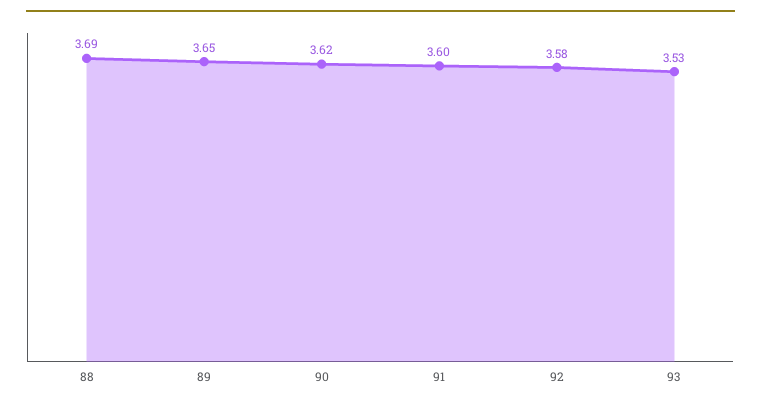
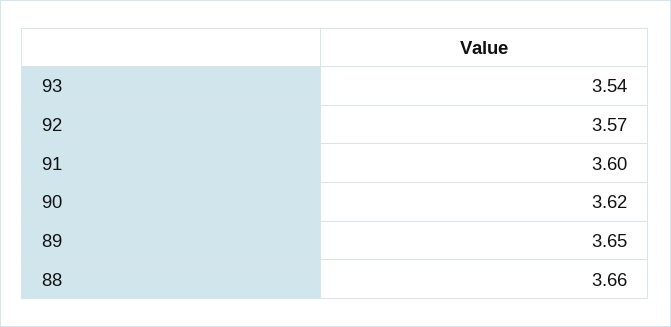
  {
-   "88": 3.69,
+   "88": 3.66,
    "89": 3.65,
    "90": 3.62,
    "91": 3.6,
-   "92": 3.58,
+   "92": 3.57,
-   "93": 3.53
+   "93": 3.54
  }

